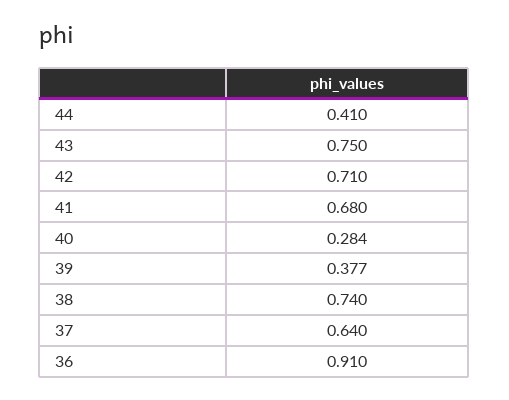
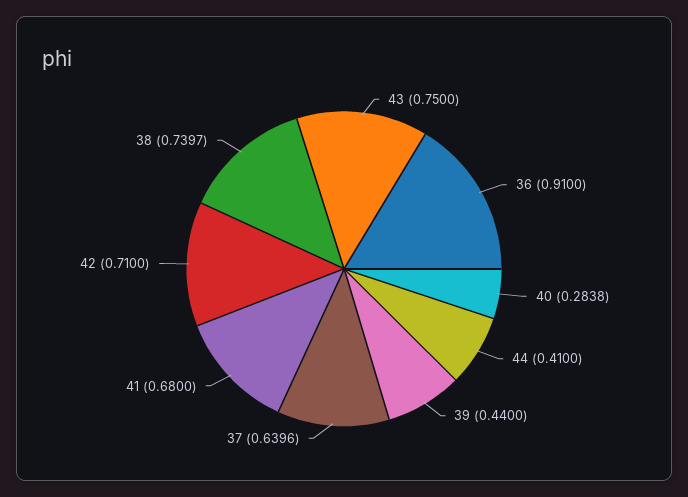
  {
    "44": 0.41,
    "43": 0.75,
    "42": 0.71,
    "41": 0.68,
    "40": 0.2838,
-   "39": 0.377,
+   "39": 0.44,
    "38": 0.7397,
    "37": 0.6396,
    "36": 0.91
  }

